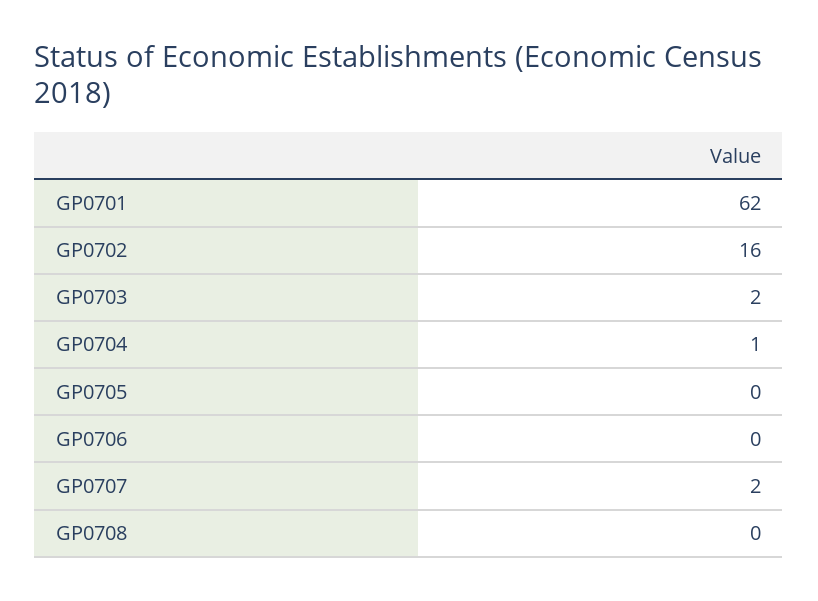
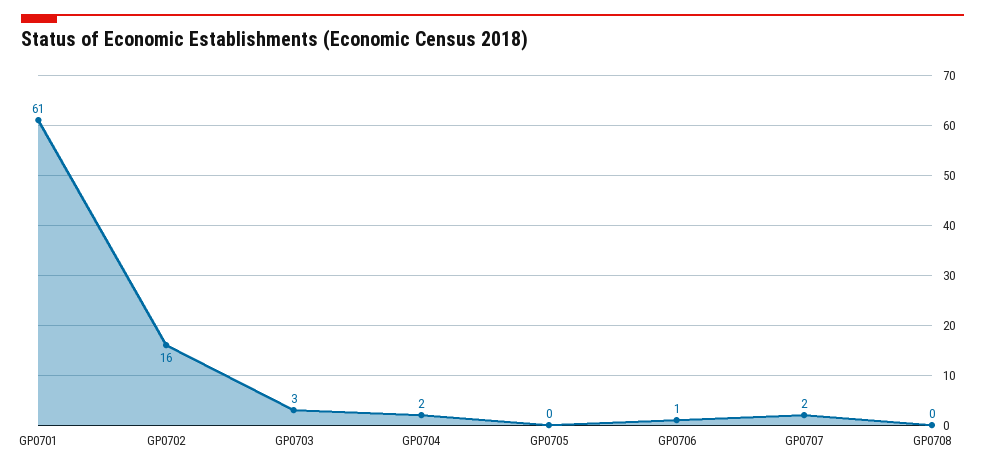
  {
-   "GP0701": 62,
+   "GP0701": 61,
    "GP0702": 16,
-   "GP0703": 2,
+   "GP0703": 3,
-   "GP0704": 1,
+   "GP0704": 2,
    "GP0705": 0,
-   "GP0706": 0,
+   "GP0706": 1,
    "GP0707": 2,
    "GP0708": 0
  }

